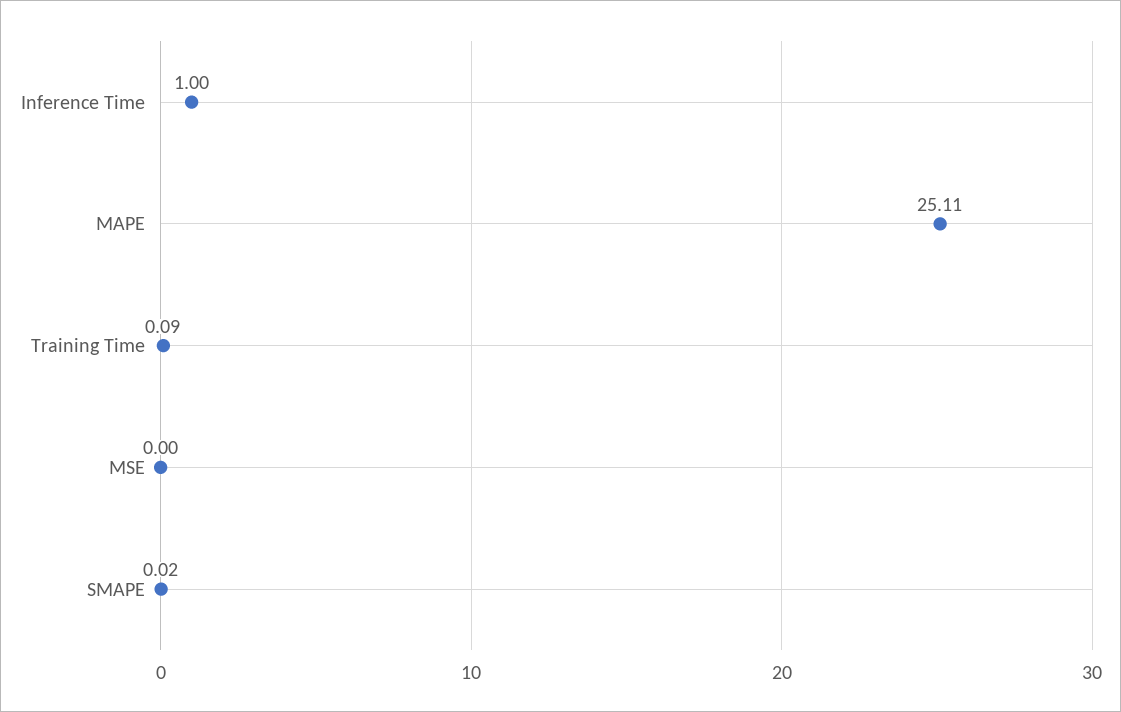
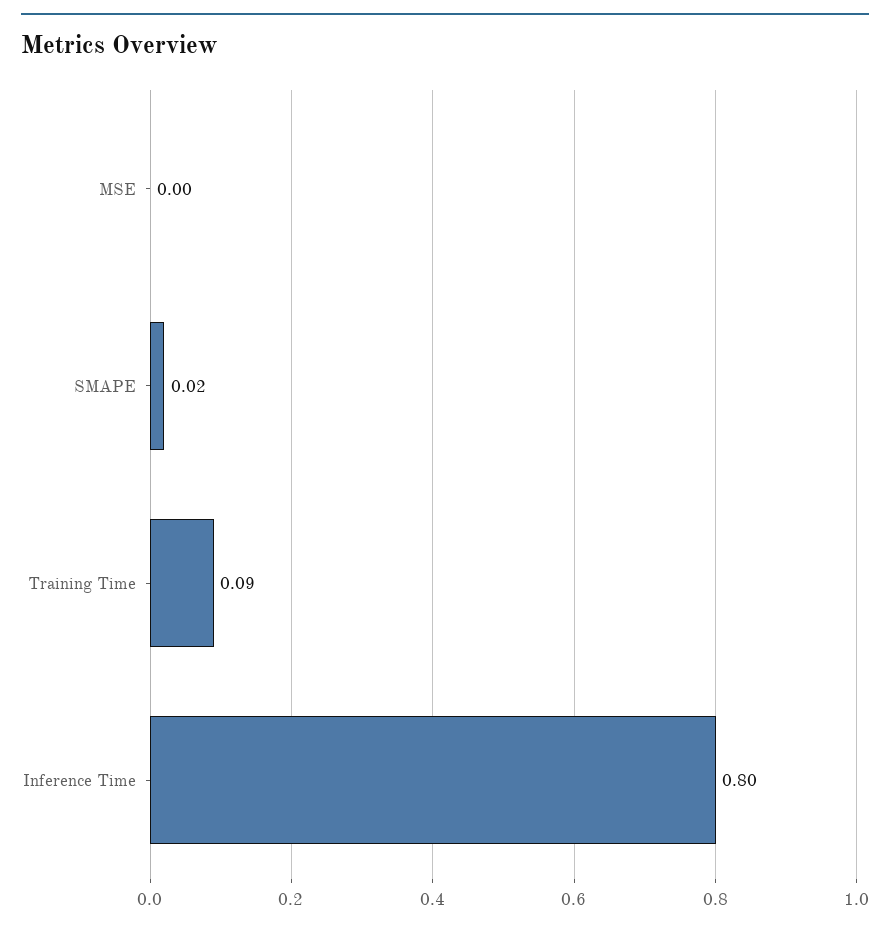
  {
-   "Inference Time": 1,
+   "Inference Time": 0.8,
-   "MAPE": 25.11,
    "Training Time": 0.09,
    "MSE": 0,
    "SMAPE": 0.02
  }

